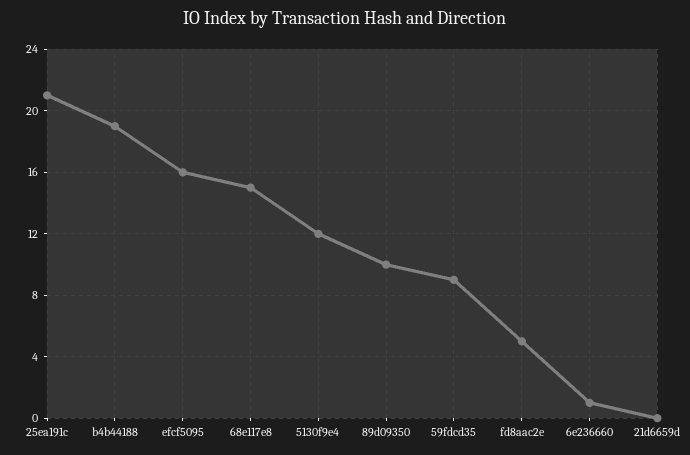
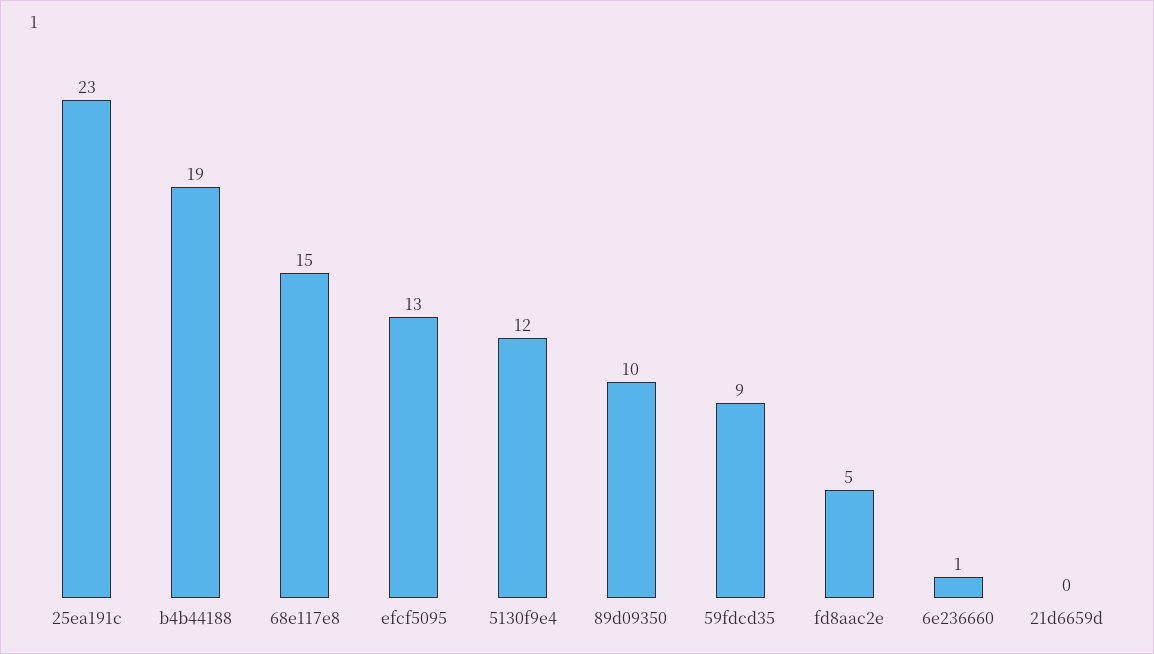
  {
-   "25ea191c": 21,
+   "25ea191c": 23,
    "b4b44188": 19,
-   "efcf5095": 16,
+   "efcf5095": 13,
    "68e117e8": 15,
    "5130f9e4": 12,
    "89d09350": 10,
    "59fdcd35": 9,
    "fd8aac2e": 5,
    "6e236660": 1,
    "21d6659d": 0
  }

